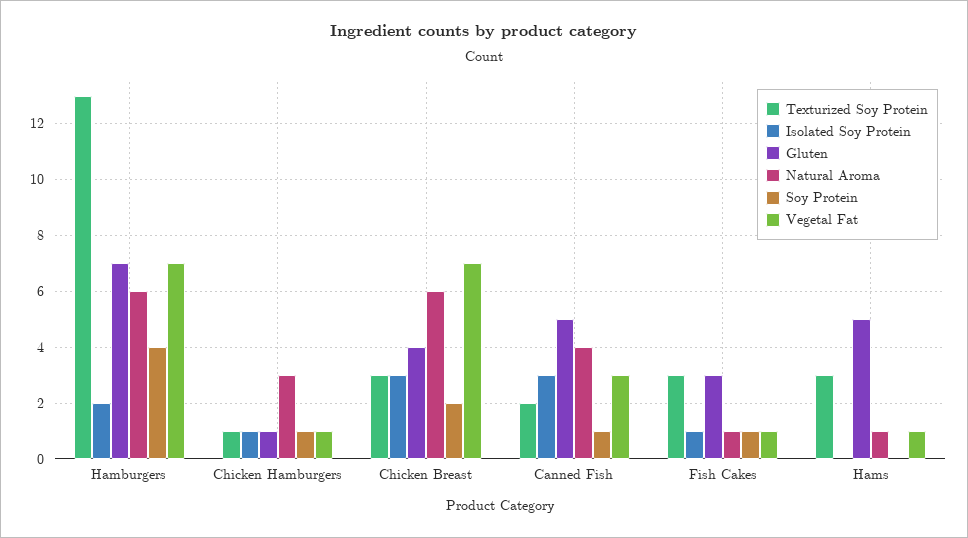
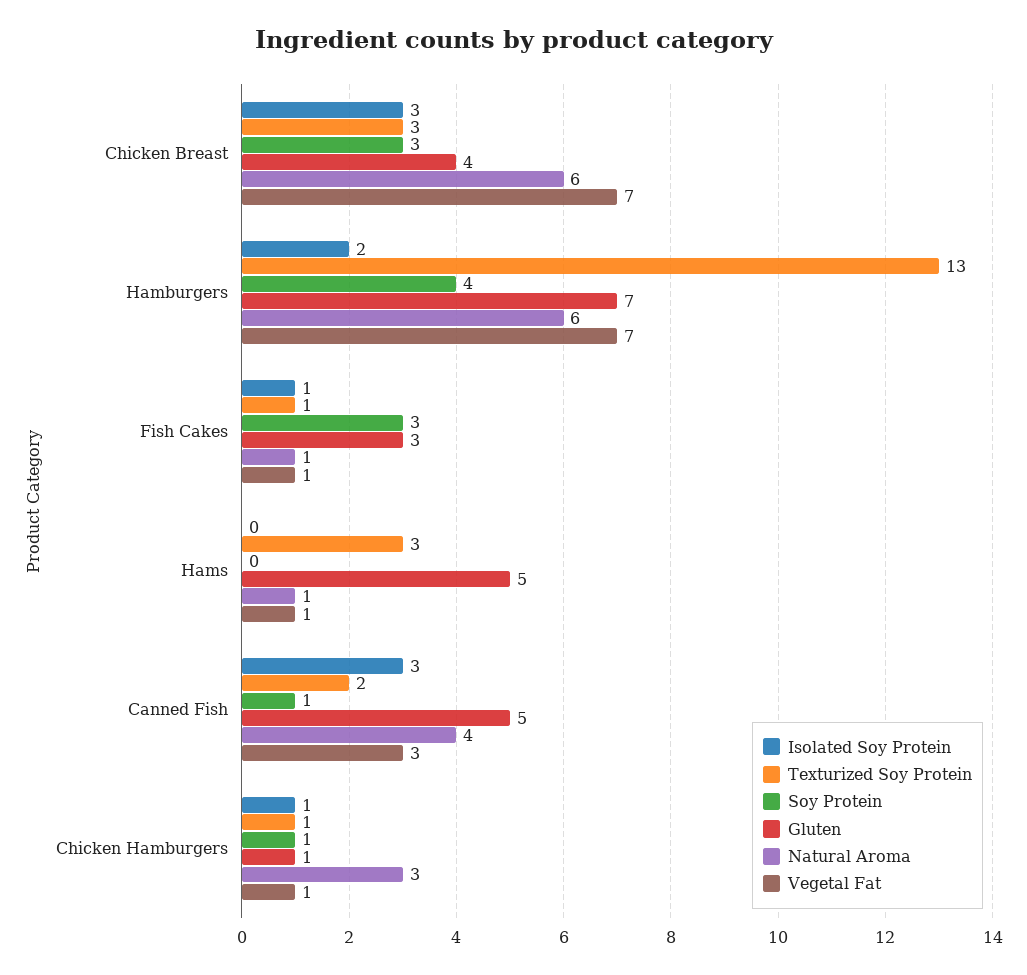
  {
    "Texturized Soy Protein": {
      "Hamburgers": 13,
      "Chicken Hamburgers": 1,
      "Chicken Breast": 3,
      "Canned Fish": 2,
-     "Fish Cakes": 3,
+     "Fish Cakes": 1,
      "Hams": 3
    },
    "Isolated Soy Protein": {
      "Hamburgers": 2,
      "Chicken Hamburgers": 1,
      "Chicken Breast": 3,
      "Canned Fish": 3,
      "Fish Cakes": 1,
      "Hams": 0
    },
    "Gluten": {
      "Hamburgers": 7,
      "Chicken Hamburgers": 1,
      "Chicken Breast": 4,
      "Canned Fish": 5,
      "Fish Cakes": 3,
      "Hams": 5
    },
    "Natural Aroma": {
      "Hamburgers": 6,
      "Chicken Hamburgers": 3,
      "Chicken Breast": 6,
      "Canned Fish": 4,
      "Fish Cakes": 1,
      "Hams": 1
    },
    "Soy Protein": {
      "Hamburgers": 4,
      "Chicken Hamburgers": 1,
-     "Chicken Breast": 2,
+     "Chicken Breast": 3,
      "Canned Fish": 1,
-     "Fish Cakes": 1,
+     "Fish Cakes": 3,
      "Hams": 0
    },
    "Vegetal Fat": {
      "Hamburgers": 7,
      "Chicken Hamburgers": 1,
      "Chicken Breast": 7,
      "Canned Fish": 3,
      "Fish Cakes": 1,
      "Hams": 1
    }
  }

